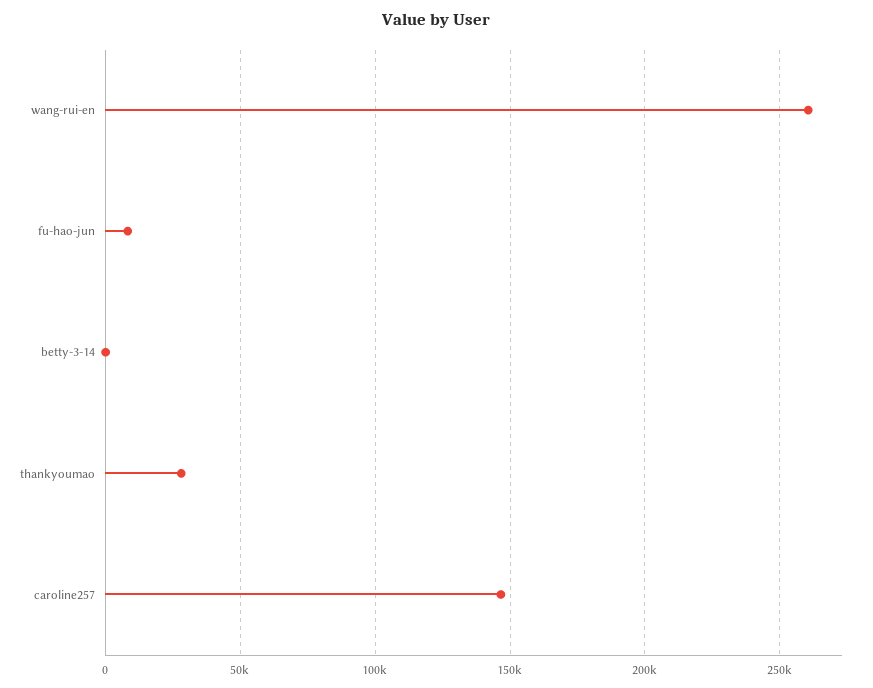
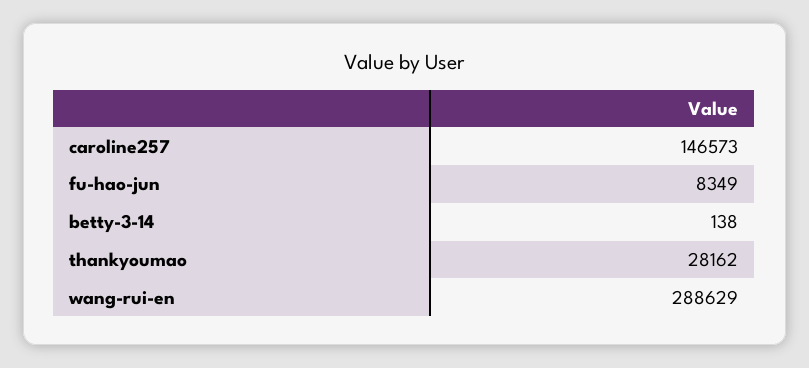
  {
-   "wang-rui-en": 260000,
+   "wang-rui-en": 288629,
    "fu-hao-jun": 8349,
    "betty-3-14": 138,
    "thankyoumao": 28162,
    "caroline257": 146573
  }

